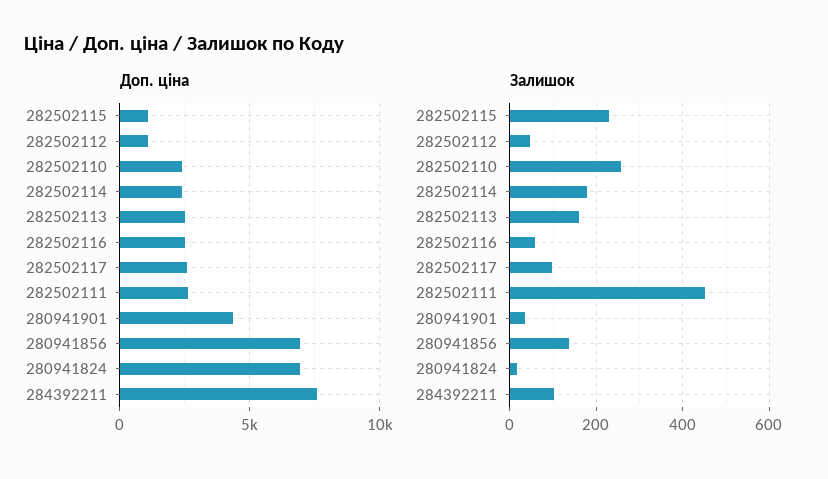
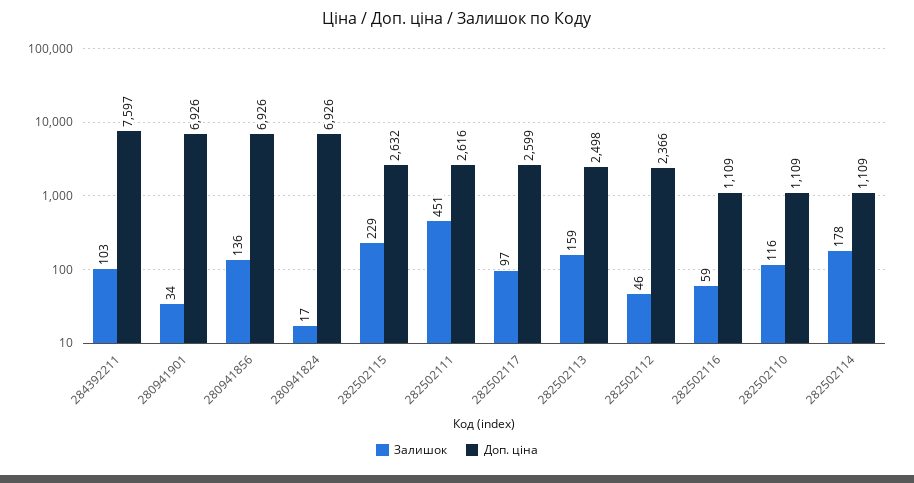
  {
    "Доп. ціна": {
-     "282502115": 1000,
+     "282502115": 2632,
-     "282502112": 1000,
+     "282502112": 2366,
-     "282502110": 2500,
+     "282502110": 1109,
-     "282502114": 2500,
+     "282502114": 1109,
      "282502113": 2498,
-     "282502116": 2500,
+     "282502116": 1109,
      "282502117": 2599,
      "282502111": 2616,
-     "280941901": 4500,
+     "280941901": 6926,
      "280941856": 6926,
      "280941824": 6926,
      "284392211": 7597
    },
    "Залишок": {
      "282502115": 229,
      "282502112": 46,
-     "282502110": 260,
+     "282502110": 116,
      "282502114": 178,
      "282502113": 159,
      "282502116": 59,
      "282502117": 97,
      "282502111": 451,
      "280941901": 34,
      "280941856": 136,
      "280941824": 17,
      "284392211": 103
    }
  }

